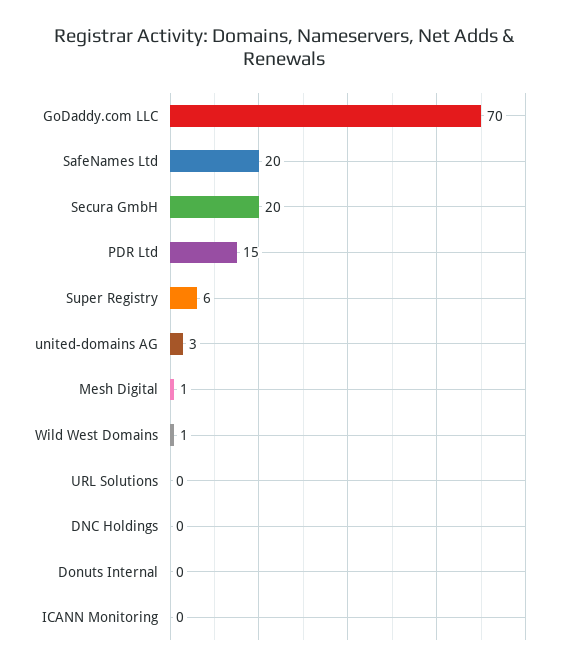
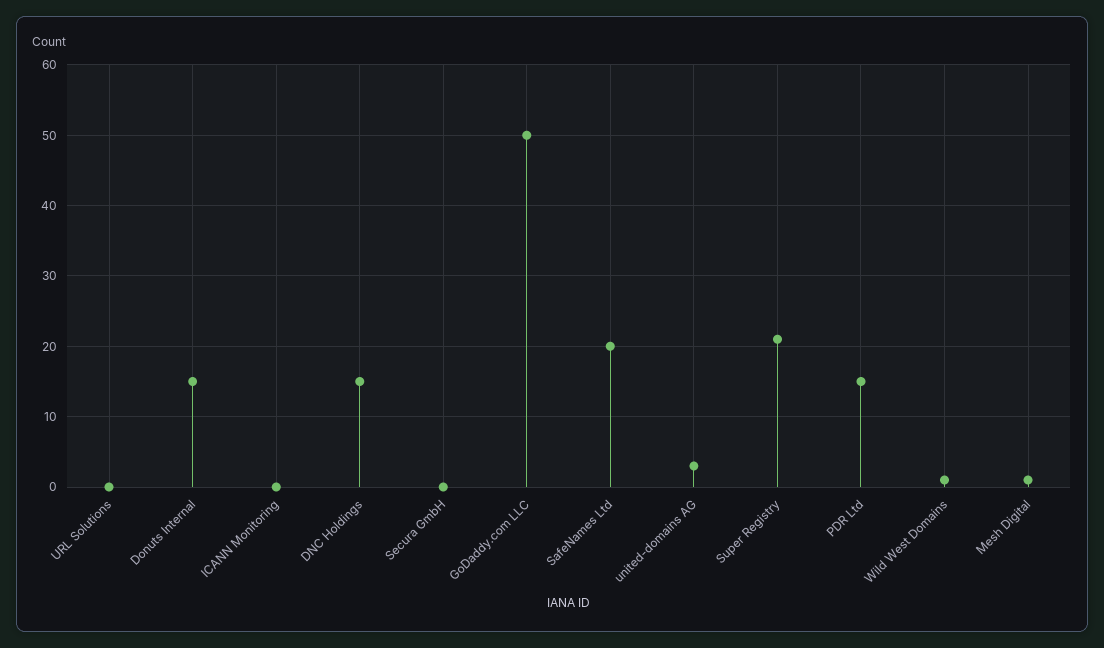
  {
-   "GoDaddy.com LLC": 70,
+   "GoDaddy.com LLC": 50,
    "SafeNames Ltd": 20,
-   "Secura GmbH": 20,
+   "Secura GmbH": 0,
    "PDR Ltd": 15,
-   "Super Registry": 6,
+   "Super Registry": 21,
    "united-domains AG": 3,
    "Mesh Digital": 1,
    "Wild West Domains": 1,
    "URL Solutions": 0,
-   "DNC Holdings": 0,
+   "DNC Holdings": 15,
-   "Donuts Internal": 0,
+   "Donuts Internal": 15,
    "ICANN Monitoring": 0
  }

